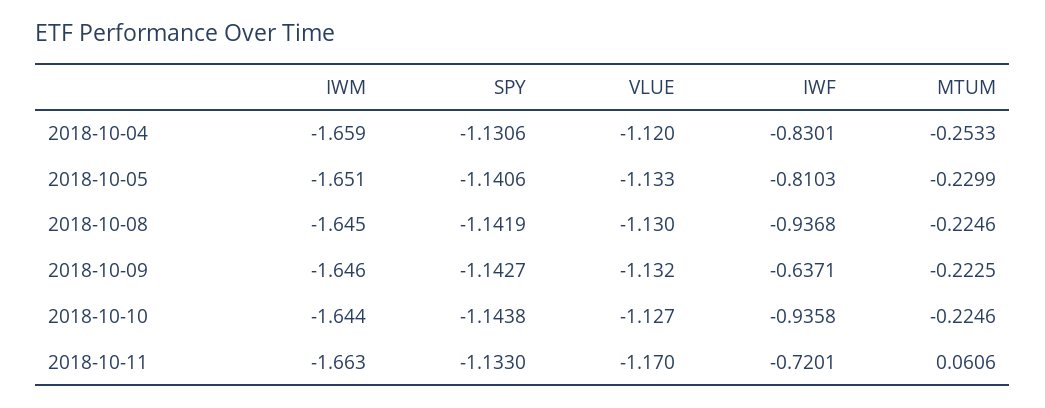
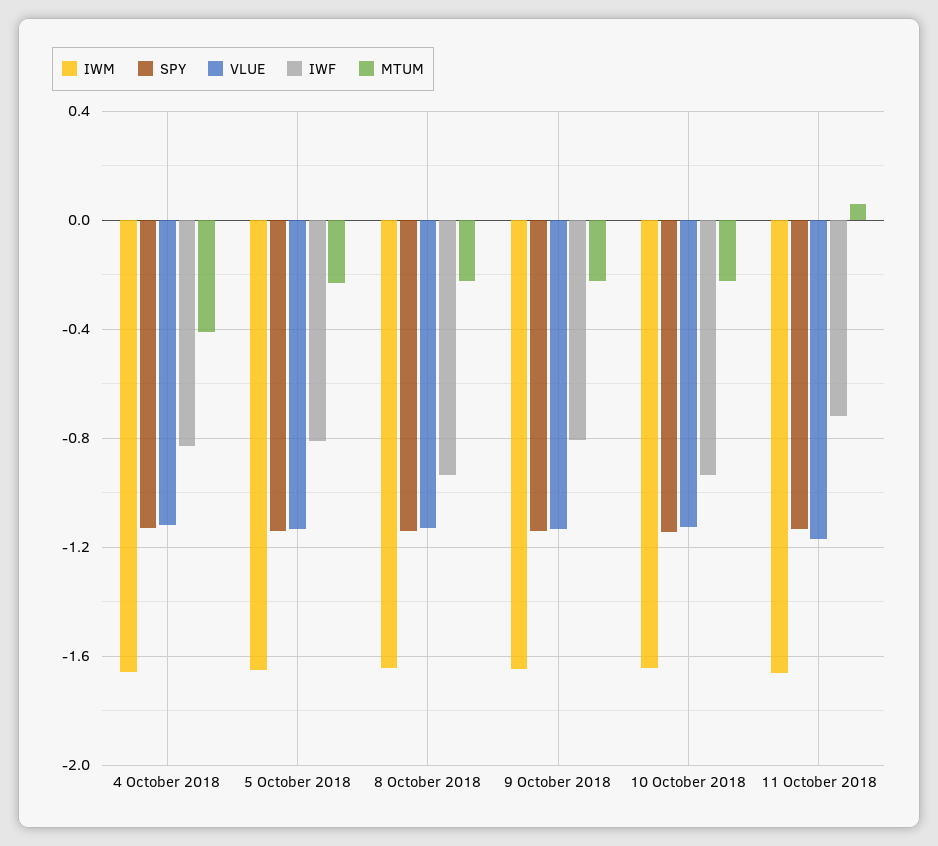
  {
    "IWM": {
      "2018-10-04": -1.659,
      "2018-10-05": -1.651,
      "2018-10-08": -1.645,
      "2018-10-09": -1.646,
      "2018-10-10": -1.644,
      "2018-10-11": -1.663
    },
    "SPY": {
      "2018-10-04": -1.1306,
      "2018-10-05": -1.1406,
      "2018-10-08": -1.1419,
      "2018-10-09": -1.1427,
      "2018-10-10": -1.1438,
      "2018-10-11": -1.133
    },
    "VLUE": {
      "2018-10-04": -1.12,
      "2018-10-05": -1.133,
      "2018-10-08": -1.13,
      "2018-10-09": -1.132,
      "2018-10-10": -1.127,
      "2018-10-11": -1.17
    },
    "IWF": {
      "2018-10-04": -0.8301,
      "2018-10-05": -0.8103,
      "2018-10-08": -0.9368,
-     "2018-10-09": -0.6371,
+     "2018-10-09": -0.8,
      "2018-10-10": -0.9358,
      "2018-10-11": -0.7201
    },
    "MTUM": {
-     "2018-10-04": -0.2533,
+     "2018-10-04": -0.4,
      "2018-10-05": -0.2299,
      "2018-10-08": -0.2246,
      "2018-10-09": -0.2225,
      "2018-10-10": -0.2246,
      "2018-10-11": 0.0606
    }
  }

